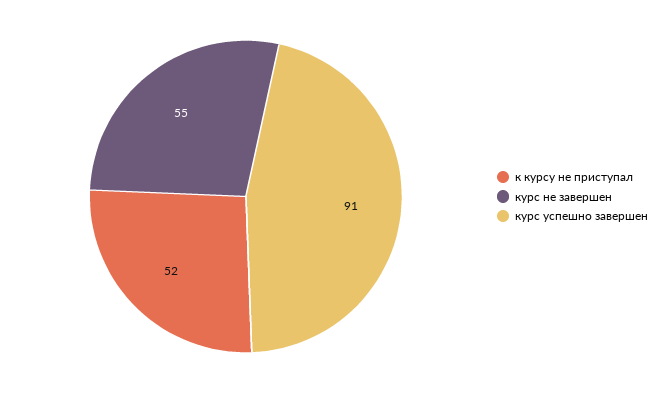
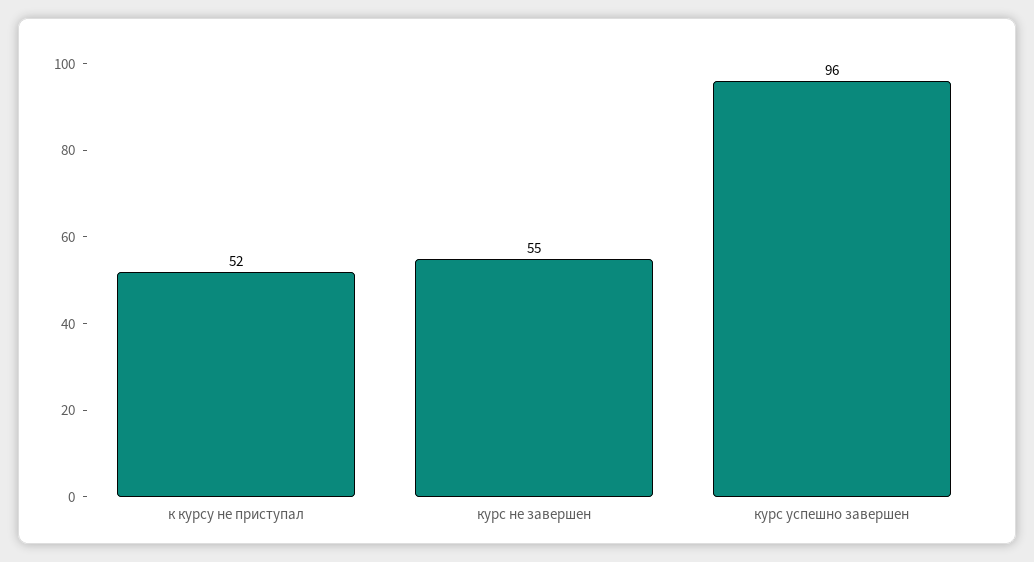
  {
    "к курсу не приступал": 52,
    "курс не завершен": 55,
-   "курс успешно завершен": 91
+   "курс успешно завершен": 96
  }

